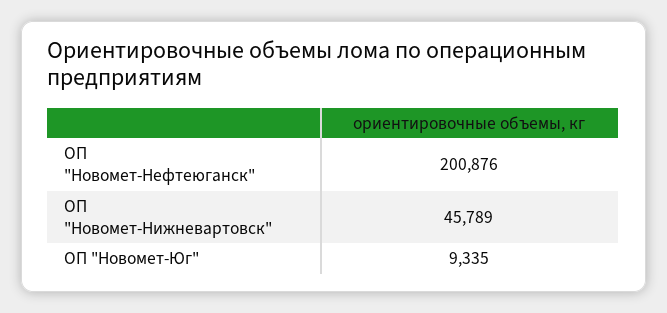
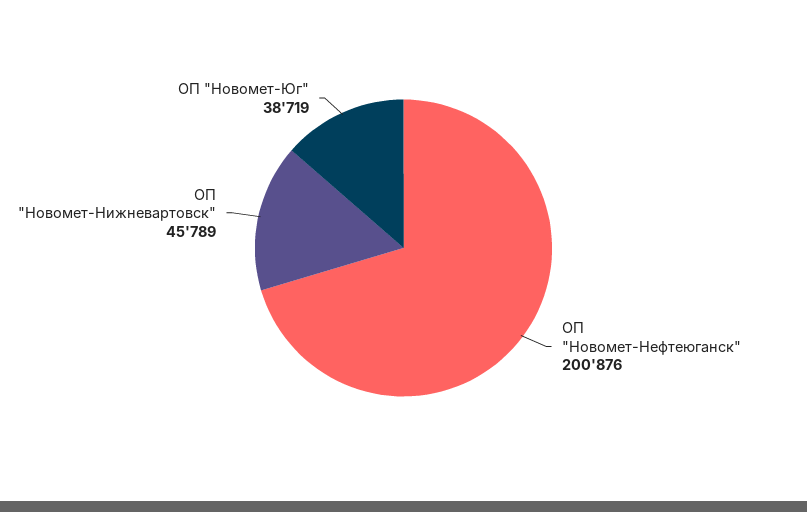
  {
    "ОП \"Новомет-Нефтеюганск\"": 200876,
    "ОП \"Новомет-Нижневартовск\"": 45789,
-   "ОП \"Новомет-Юг\"": 9335
+   "ОП \"Новомет-Юг\"": 38719
  }

